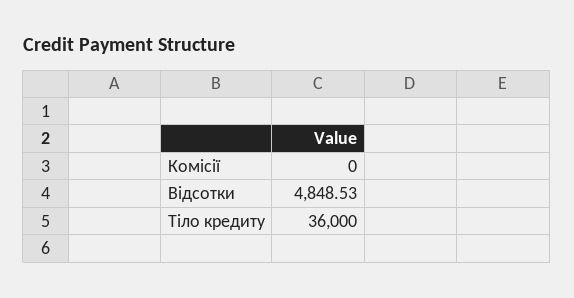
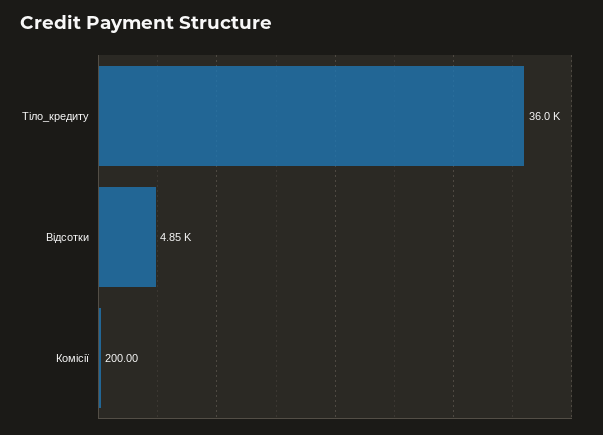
  {
-   "Комісії": 0,
+   "Комісії": 200,
    "Відсотки": 4848.53,
    "Тіло кредиту": 36000
  }

